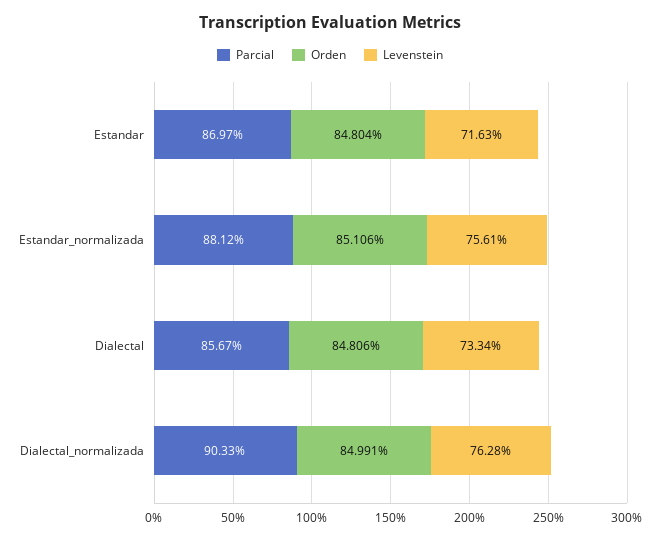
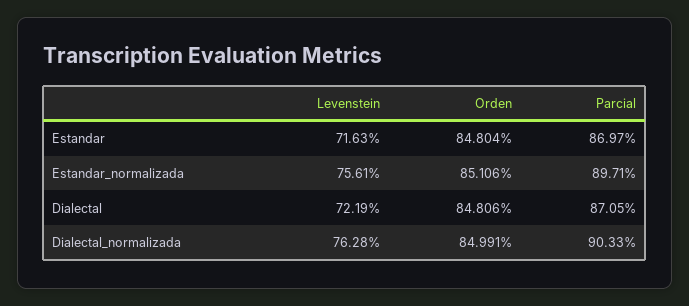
  {
    "Parcial": {
      "Estandar": 86.97,
-     "Estandar_normalizada": 88.12,
+     "Estandar_normalizada": 89.71,
-     "Dialectal": 85.67,
+     "Dialectal": 87.05,
      "Dialectal_normalizada": 90.33
    },
    "Orden": {
      "Estandar": 84.804,
      "Estandar_normalizada": 85.106,
      "Dialectal": 84.806,
      "Dialectal_normalizada": 84.991
    },
    "Levenstein": {
      "Estandar": 71.63,
      "Estandar_normalizada": 75.61,
-     "Dialectal": 73.34,
+     "Dialectal": 72.19,
      "Dialectal_normalizada": 76.28
    }
  }

